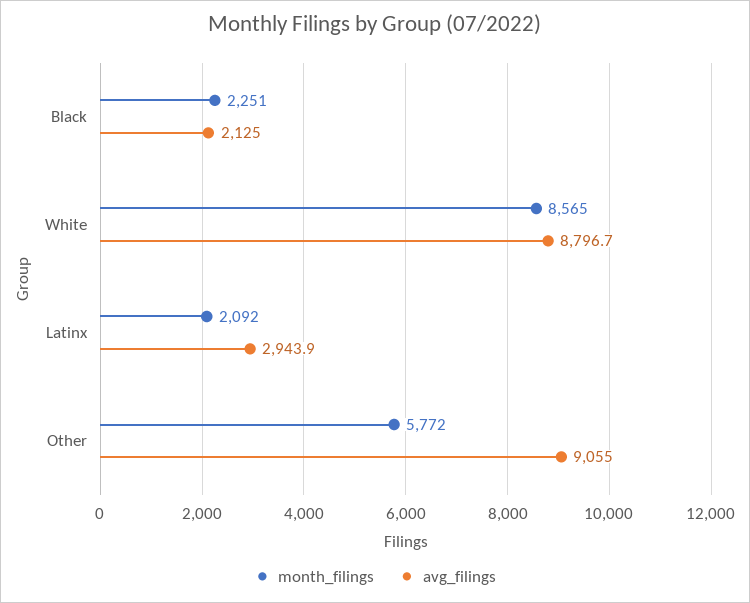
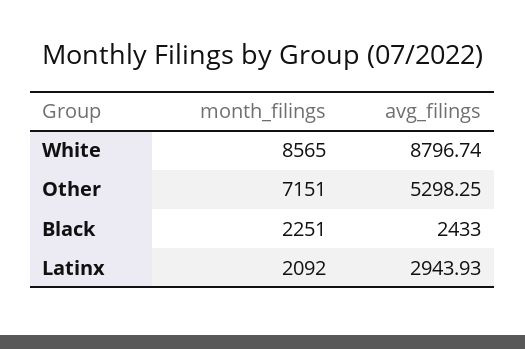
  {
    "month_filings": {
      "Black": 2251,
      "White": 8565,
      "Latinx": 2092,
-     "Other": 5772
+     "Other": 7151
    },
    "avg_filings": {
-     "Black": 2125,
+     "Black": 2433,
      "White": 8796.74,
      "Latinx": 2943.93,
-     "Other": 9055
+     "Other": 5298.25
    }
  }

